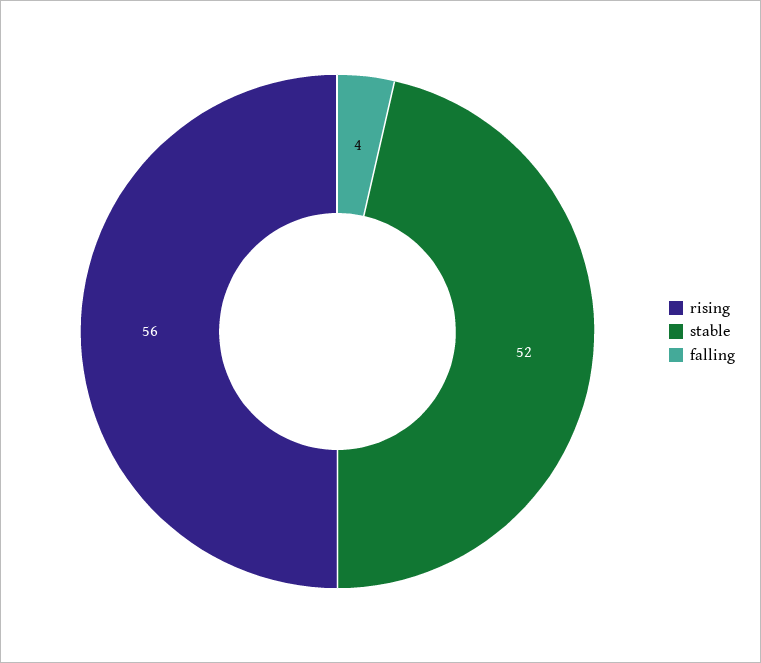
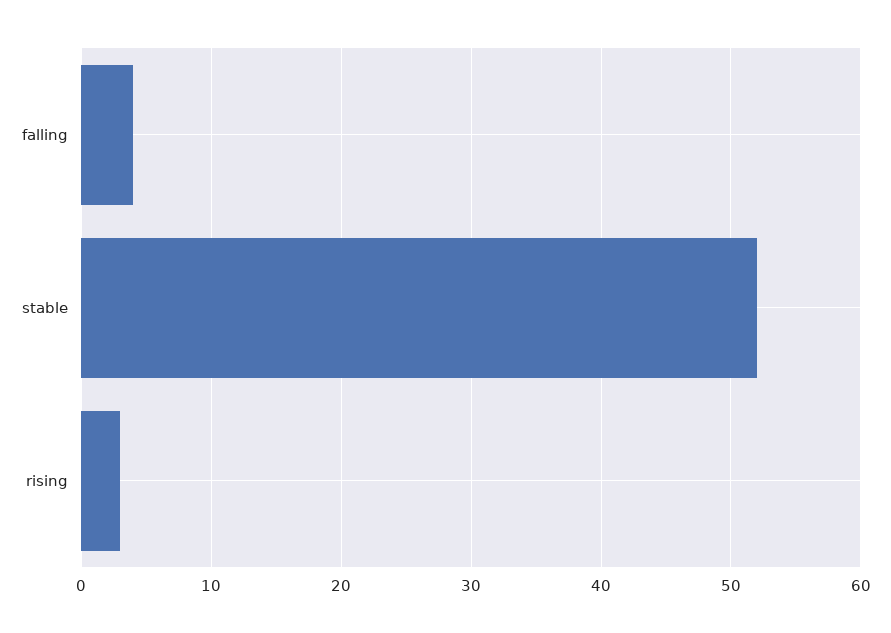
  {
-   "rising": 56,
+   "rising": 3,
    "stable": 52,
    "falling": 4
  }

